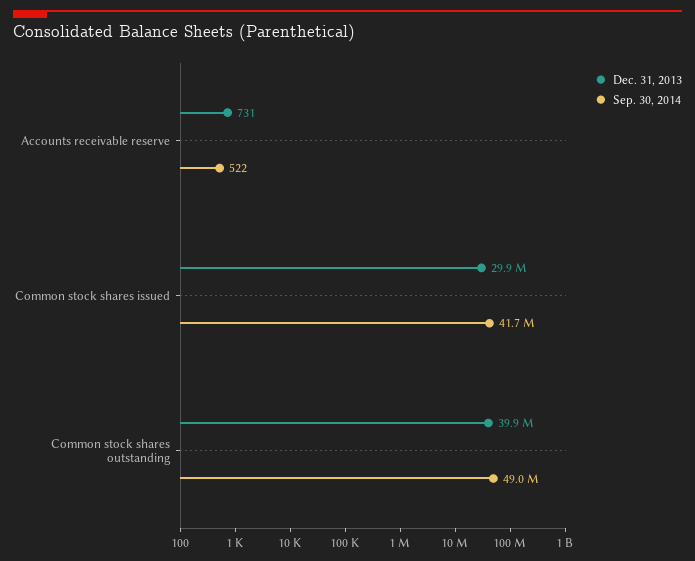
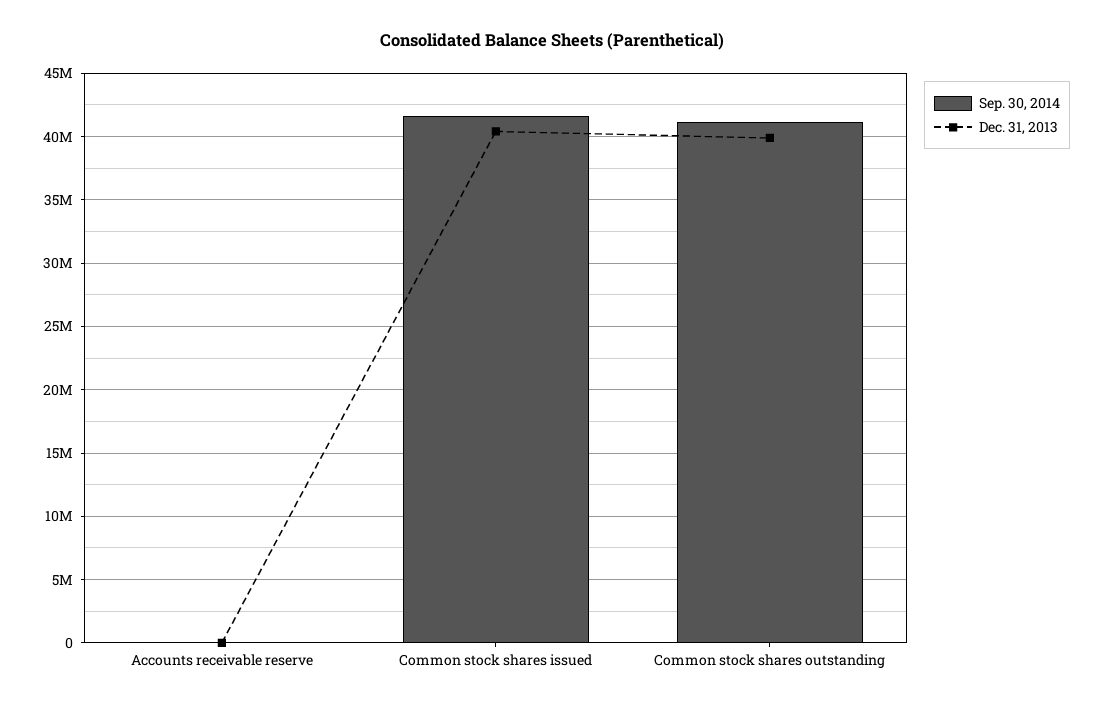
  {
    "Dec. 31, 2013": {
      "Accounts receivable reserve": 731,
-     "Common stock shares issued": 29900000,
+     "Common stock shares issued": 40500000,
      "Common stock shares outstanding": 39900000
    },
    "Sep. 30, 2014": {
      "Accounts receivable reserve": 522,
      "Common stock shares issued": 41700000,
-     "Common stock shares outstanding": 49000000
+     "Common stock shares outstanding": 41000000
    }
  }

